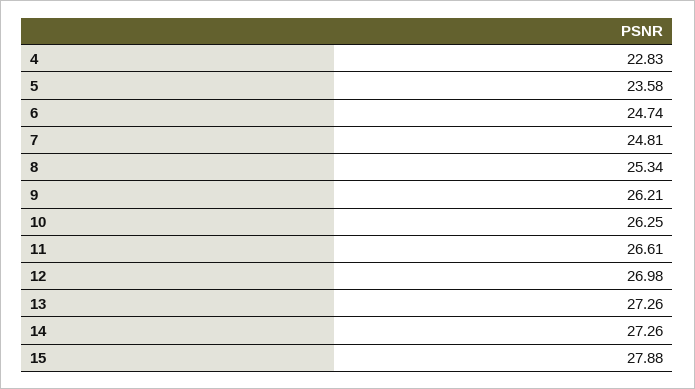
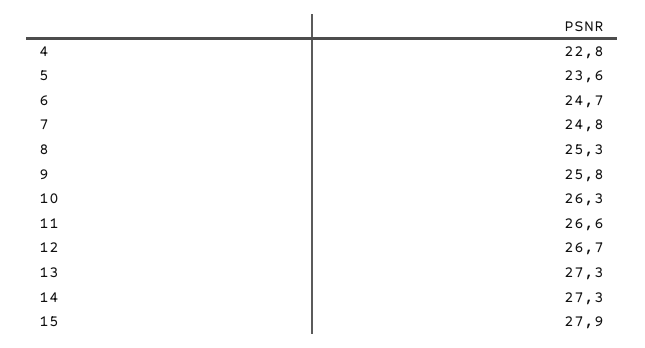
  {
    "4": 22.83,
    "5": 23.58,
    "6": 24.74,
    "7": 24.81,
    "8": 25.34,
-   "9": 26.21,
+   "9": 25.8,
    "10": 26.25,
    "11": 26.61,
-   "12": 26.98,
+   "12": 26.7,
    "13": 27.26,
    "14": 27.26,
    "15": 27.88
  }

